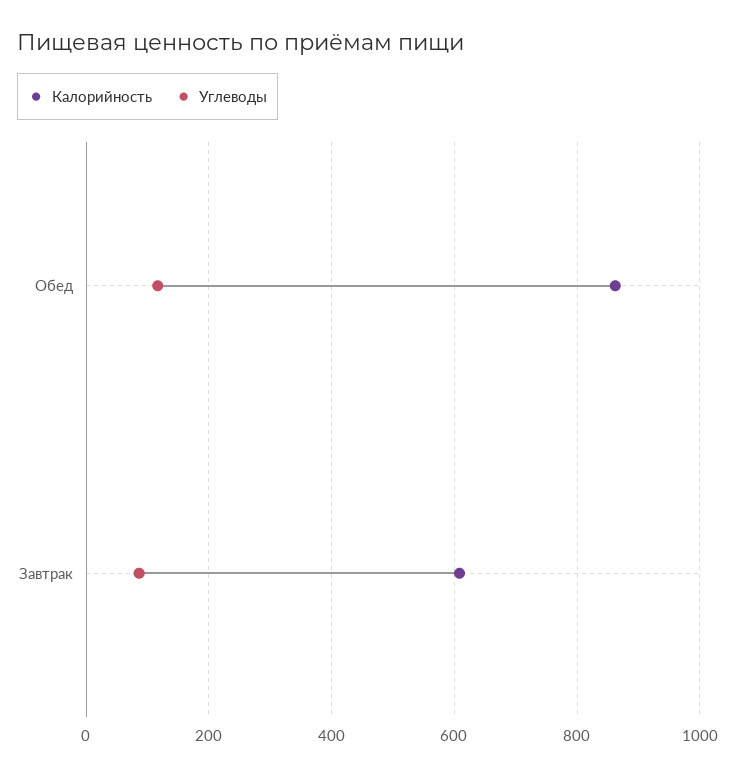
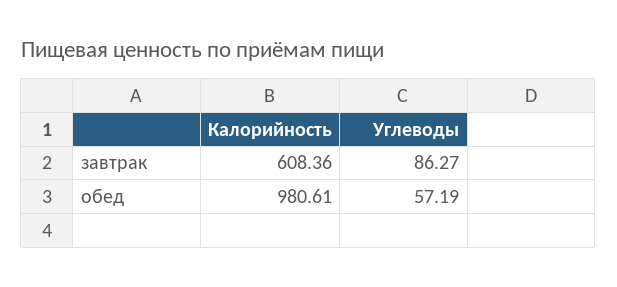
  {
    "Калорийность": {
-     "Обед": 860,
+     "Обед": 980.61,
      "Завтрак": 608.36
    },
    "Углеводы": {
-     "Обед": 120,
+     "Обед": 57.19,
      "Завтрак": 86.27
    }
  }

